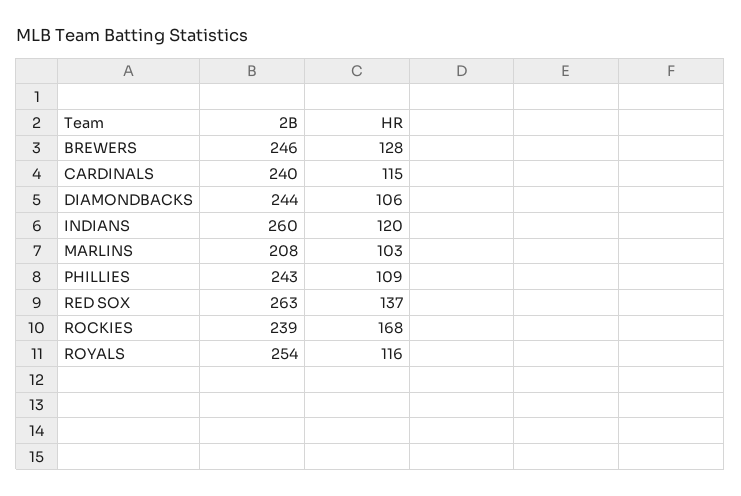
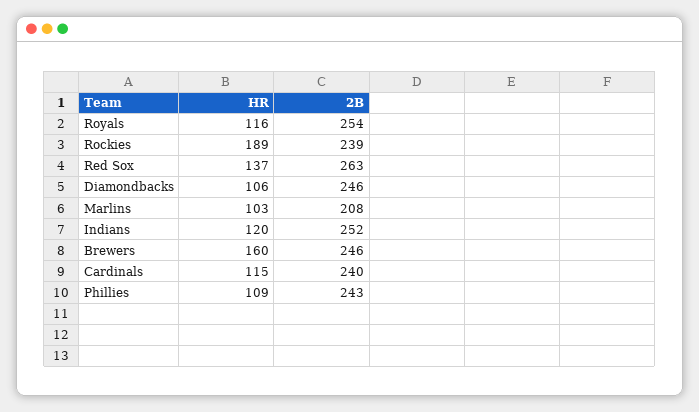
  {
    "2B": {
      "BREWERS": 246,
      "CARDINALS": 240,
-     "DIAMONDBACKS": 244,
+     "DIAMONDBACKS": 246,
-     "INDIANS": 260,
+     "INDIANS": 252,
      "MARLINS": 208,
      "PHILLIES": 243,
      "RED SOX": 263,
      "ROCKIES": 239,
      "ROYALS": 254
    },
    "HR": {
-     "BREWERS": 128,
+     "BREWERS": 160,
      "CARDINALS": 115,
      "DIAMONDBACKS": 106,
      "INDIANS": 120,
      "MARLINS": 103,
      "PHILLIES": 109,
      "RED SOX": 137,
-     "ROCKIES": 168,
+     "ROCKIES": 189,
      "ROYALS": 116
    }
  }

